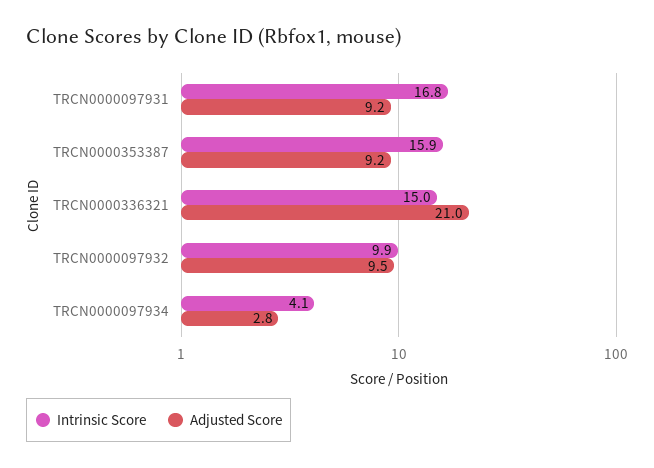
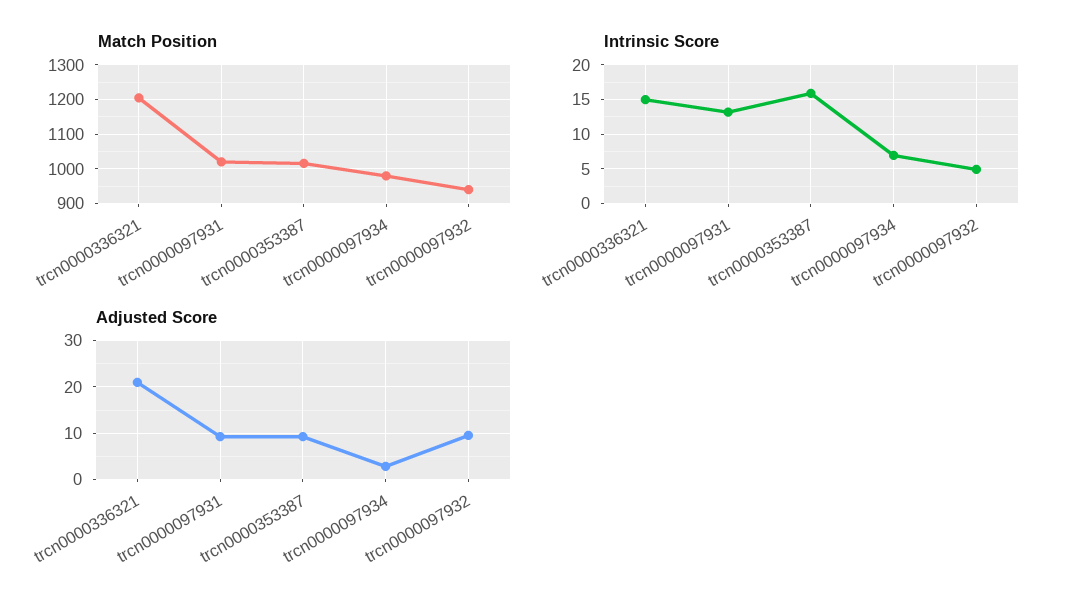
  {
    "Intrinsic Score": {
-     "TRCN0000097931": 16.8,
+     "TRCN0000097931": 13,
      "TRCN0000353387": 15.9,
      "TRCN0000336321": 15,
-     "TRCN0000097932": 9.9,
+     "TRCN0000097932": 5,
-     "TRCN0000097934": 4.1
+     "TRCN0000097934": 7
    },
    "Adjusted Score": {
      "TRCN0000097931": 9.2,
      "TRCN0000353387": 9.2,
      "TRCN0000336321": 21,
      "TRCN0000097932": 9.5,
      "TRCN0000097934": 2.8
-   }
+   },
+   "Match Position": {
+     "TRCN0000336321": 1200,
+     "TRCN0000097931": 1020,
+     "TRCN0000353387": 1020,
+     "TRCN0000097934": 980,
+     "TRCN0000097932": 940
+   }
  }

